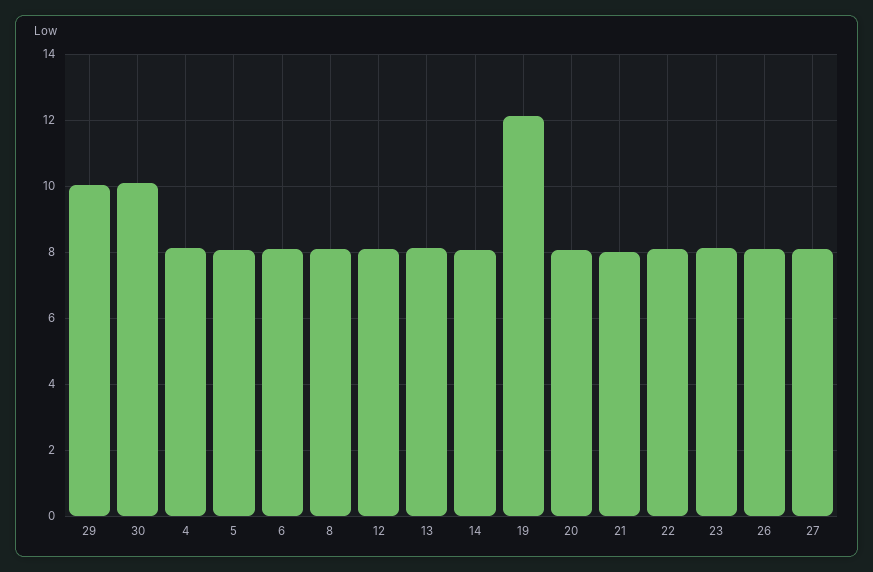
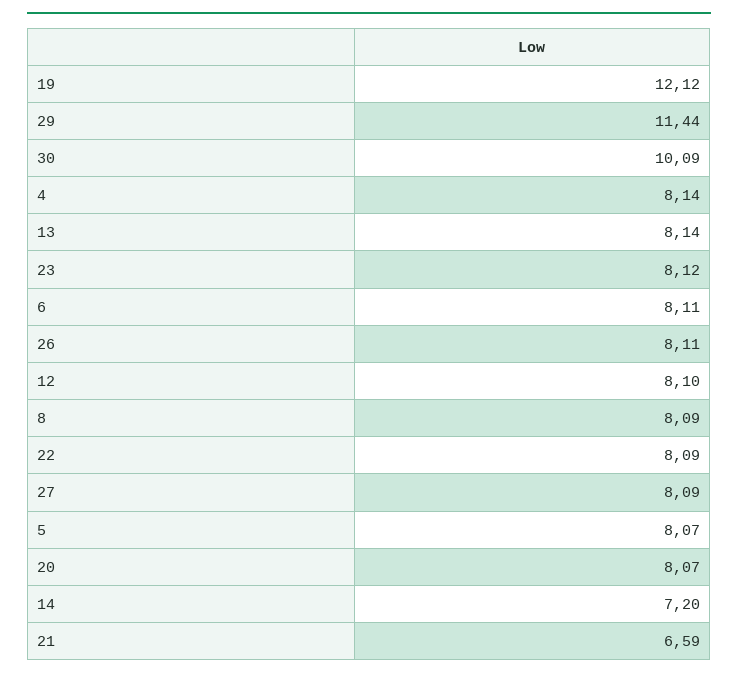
  {
-   "29": 10,
+   "29": 11.44,
    "30": 10.09,
    "4": 8.14,
    "5": 8.07,
    "6": 8.11,
    "8": 8.09,
    "12": 8.1,
    "13": 8.14,
-   "14": 8,
+   "14": 7.2,
    "19": 12.12,
    "20": 8.07,
-   "21": 8,
+   "21": 6.59,
    "22": 8.09,
    "23": 8.12,
    "26": 8.11,
    "27": 8.09
  }

